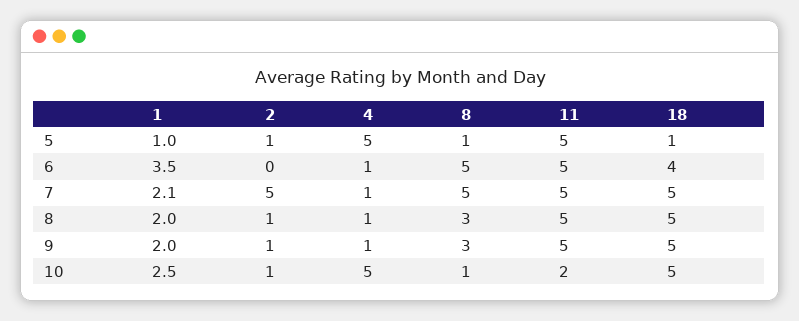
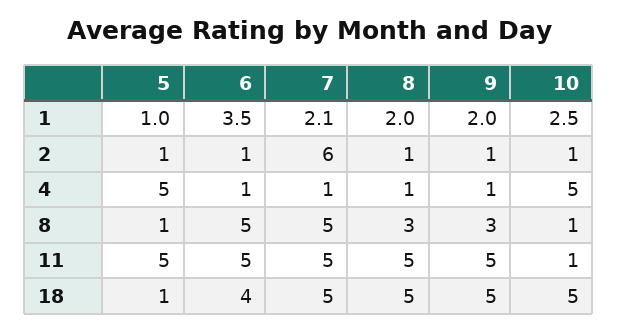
  {
    "1": {
      "5": 1,
      "6": 3.5,
      "7": 2.1,
      "8": 2,
      "9": 2,
      "10": 2.5
    },
    "2": {
      "5": 1,
-     "6": 0,
+     "6": 1,
-     "7": 5,
+     "7": 6,
      "8": 1,
      "9": 1,
      "10": 1
    },
    "4": {
      "5": 5,
      "6": 1,
      "7": 1,
      "8": 1,
      "9": 1,
      "10": 5
    },
    "8": {
      "5": 1,
      "6": 5,
      "7": 5,
      "8": 3,
      "9": 3,
      "10": 1
    },
    "11": {
      "5": 5,
      "6": 5,
      "7": 5,
      "8": 5,
      "9": 5,
-     "10": 2
+     "10": 1
    },
    "18": {
      "5": 1,
      "6": 4,
      "7": 5,
      "8": 5,
      "9": 5,
      "10": 5
    }
  }

